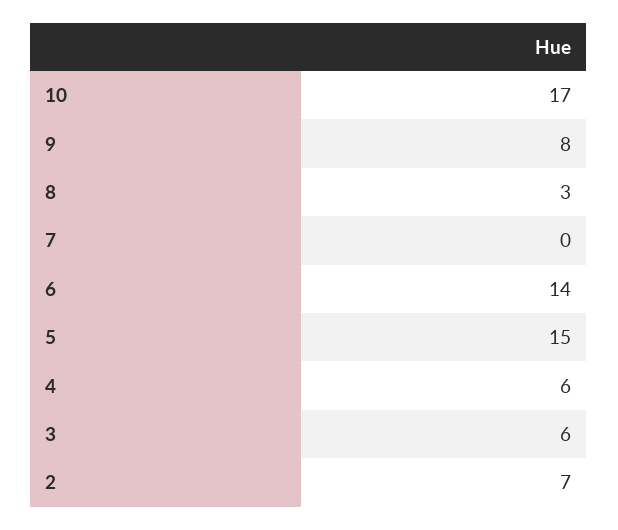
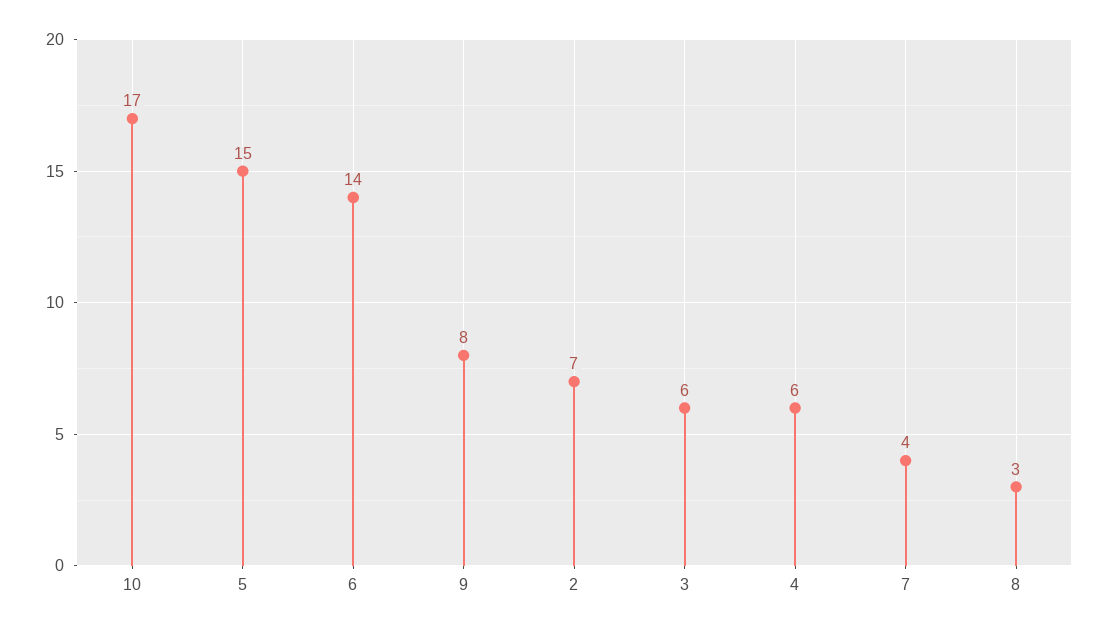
  {
    "10": 17,
    "9": 8,
    "8": 3,
-   "7": 0,
+   "7": 4,
    "6": 14,
    "5": 15,
    "4": 6,
    "3": 6,
    "2": 7
  }

